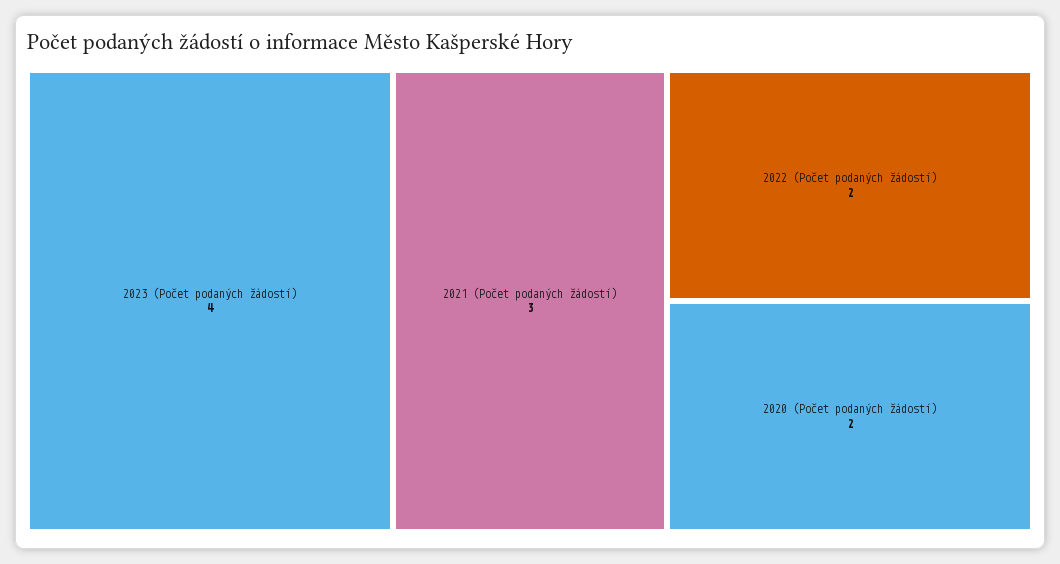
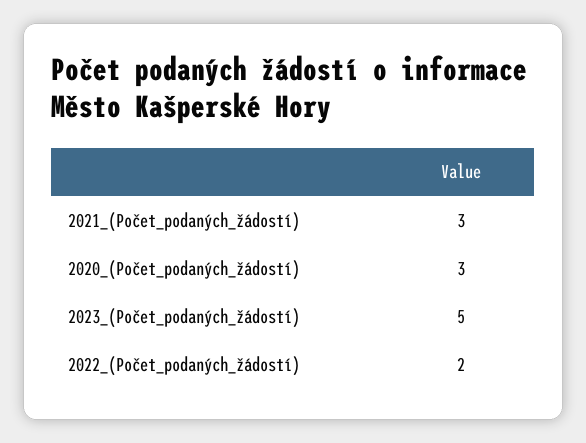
  {
-   "2023 (Počet podaných žádostí)": 4,
+   "2023 (Počet podaných žádostí)": 5,
    "2021 (Počet podaných žádostí)": 3,
    "2022 (Počet podaných žádostí)": 2,
-   "2020 (Počet podaných žádostí)": 2
+   "2020 (Počet podaných žádostí)": 3
  }

